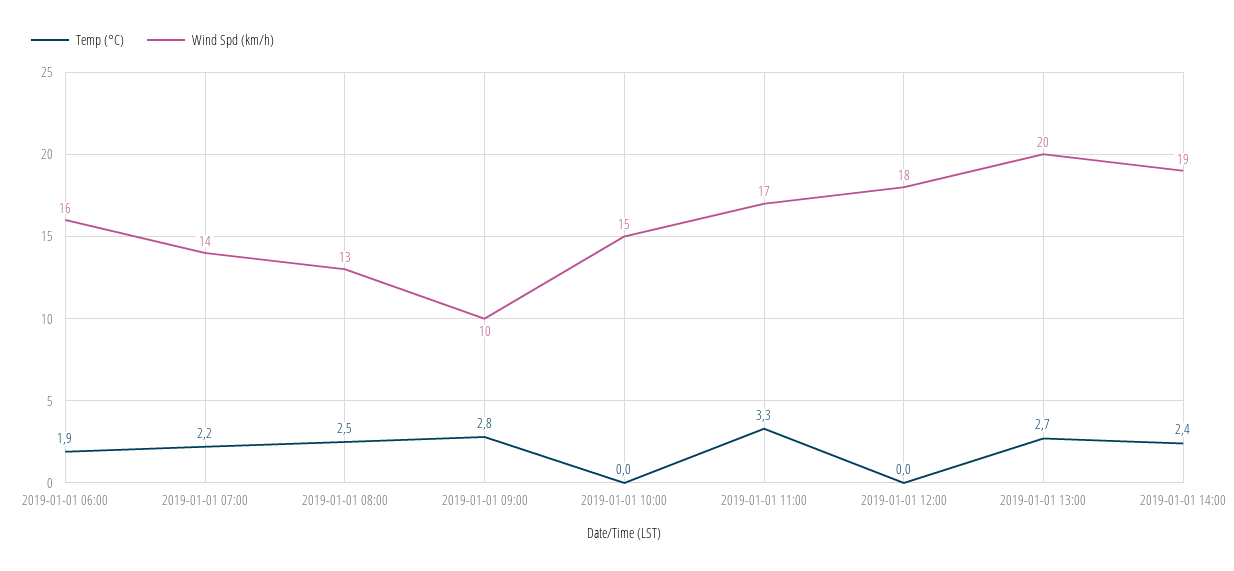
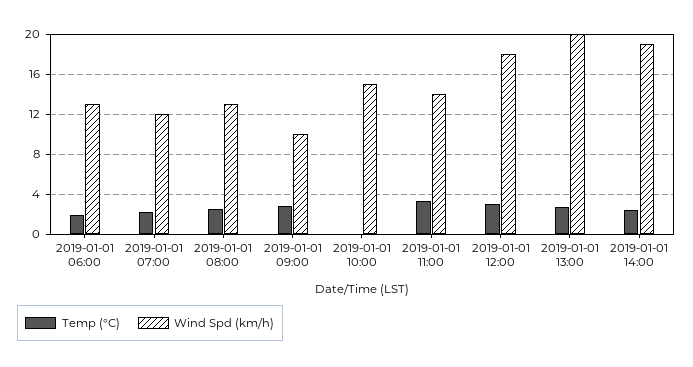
  {
    "Temp (°C)": {
      "2019-01-01 06:00": 1.9,
      "2019-01-01 07:00": 2.2,
      "2019-01-01 08:00": 2.5,
      "2019-01-01 09:00": 2.8,
      "2019-01-01 10:00": 0,
      "2019-01-01 11:00": 3.3,
-     "2019-01-01 12:00": 0,
+     "2019-01-01 12:00": 3,
      "2019-01-01 13:00": 2.7,
      "2019-01-01 14:00": 2.4
    },
    "Wind Spd (km/h)": {
-     "2019-01-01 06:00": 16,
+     "2019-01-01 06:00": 13,
-     "2019-01-01 07:00": 14,
+     "2019-01-01 07:00": 12,
      "2019-01-01 08:00": 13,
      "2019-01-01 09:00": 10,
      "2019-01-01 10:00": 15,
-     "2019-01-01 11:00": 17,
+     "2019-01-01 11:00": 14,
      "2019-01-01 12:00": 18,
      "2019-01-01 13:00": 20,
      "2019-01-01 14:00": 19
    }
  }

